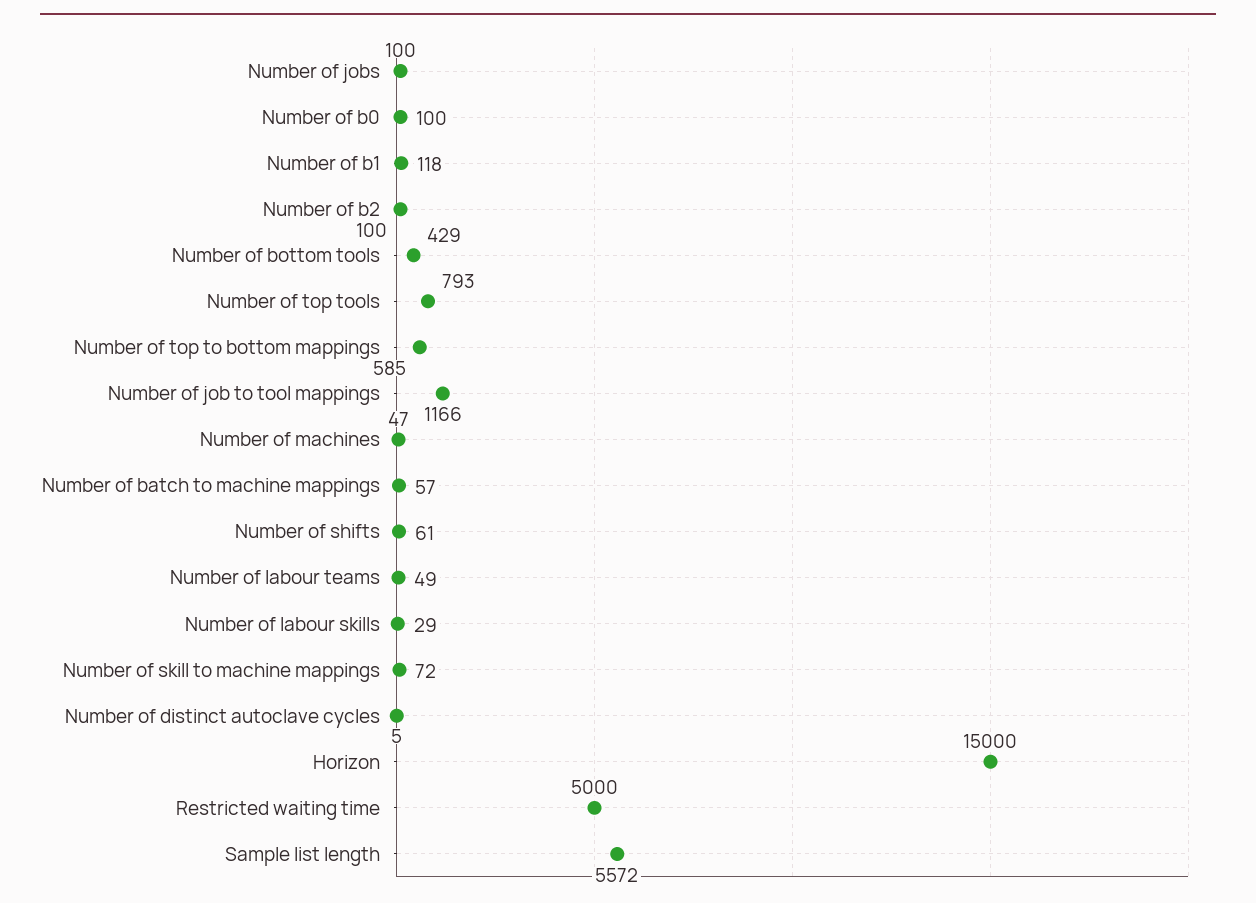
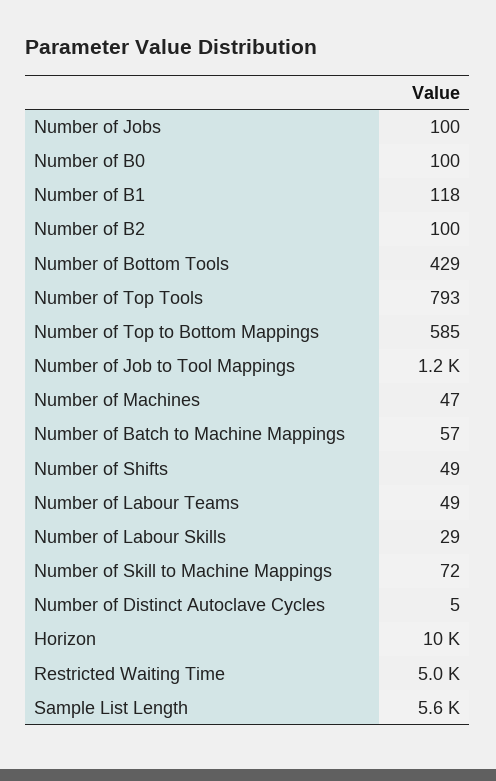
  {
    "Number of jobs": 100,
    "Number of b0": 100,
    "Number of b1": 118,
    "Number of b2": 100,
    "Number of bottom tools": 429,
    "Number of top tools": 793,
    "Number of top to bottom mappings": 585,
    "Number of job to tool mappings": 1166,
    "Number of machines": 47,
    "Number of batch to machine mappings": 57,
-   "Number of shifts": 61,
+   "Number of shifts": 49,
    "Number of labour teams": 49,
    "Number of labour skills": 29,
    "Number of skill to machine mappings": 72,
    "Number of distinct autoclave cycles": 5,
-   "Horizon": 15000,
+   "Horizon": 10000,
    "Restricted waiting time": 5000,
    "Sample list length": 5572
  }

